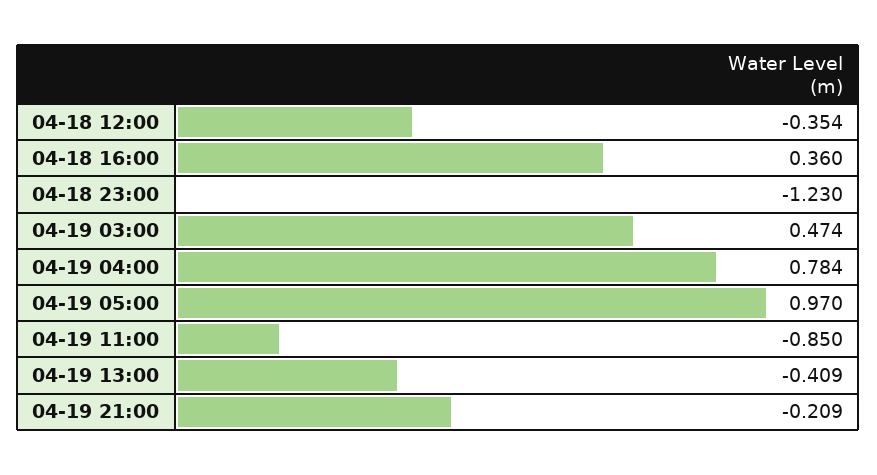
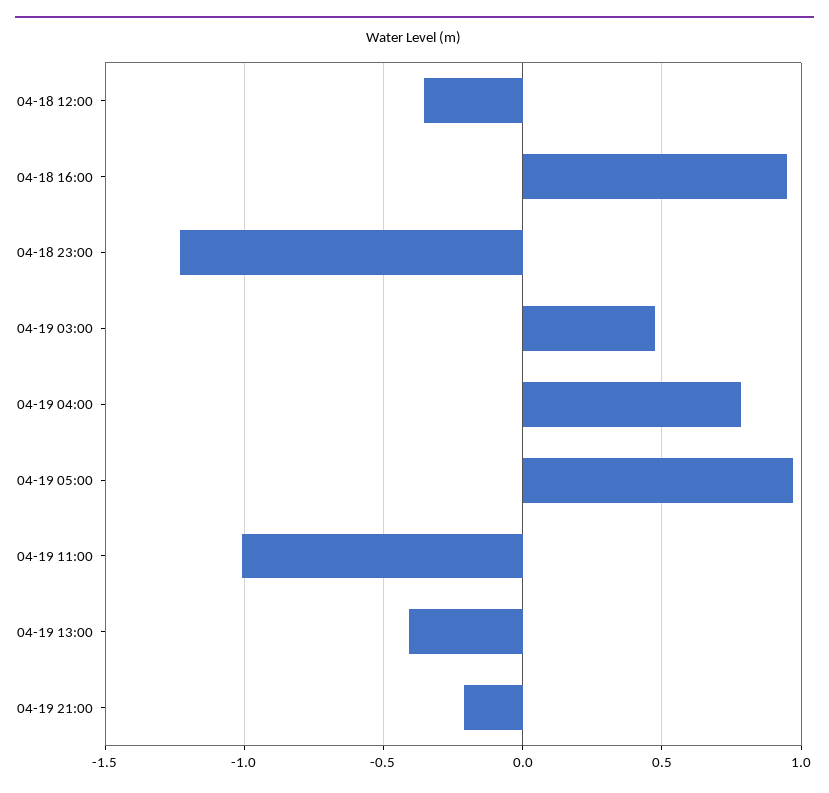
  {
    "04-18 12:00": -0.354,
-   "04-18 16:00": 0.36,
+   "04-18 16:00": 0.95,
    "04-18 23:00": -1.23,
    "04-19 03:00": 0.474,
    "04-19 04:00": 0.784,
    "04-19 05:00": 0.97,
-   "04-19 11:00": -0.85,
+   "04-19 11:00": -1,
    "04-19 13:00": -0.409,
    "04-19 21:00": -0.209
  }

